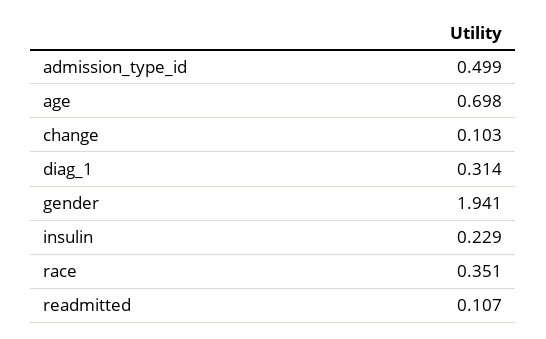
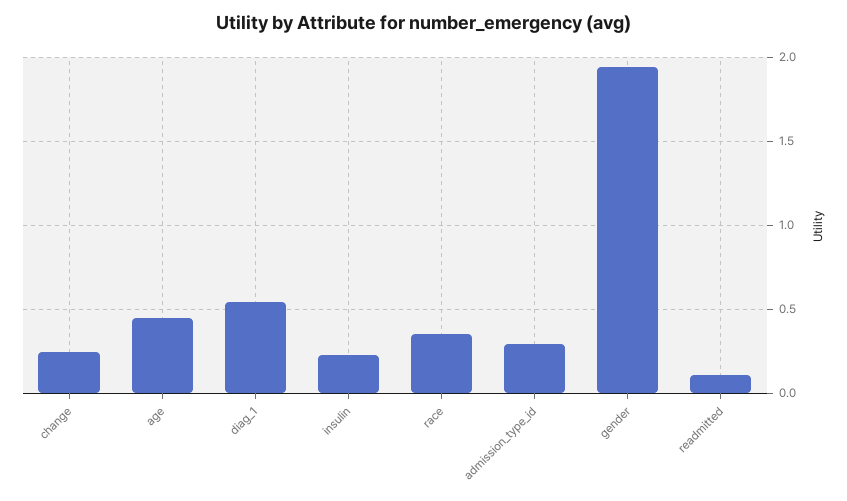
  {
-   "admission_type_id": 0.499,
+   "admission_type_id": 0.3,
-   "age": 0.698,
+   "age": 0.45,
-   "change": 0.103,
+   "change": 0.25,
-   "diag_1": 0.314,
+   "diag_1": 0.55,
    "gender": 1.941,
    "insulin": 0.229,
    "race": 0.351,
    "readmitted": 0.107
  }

